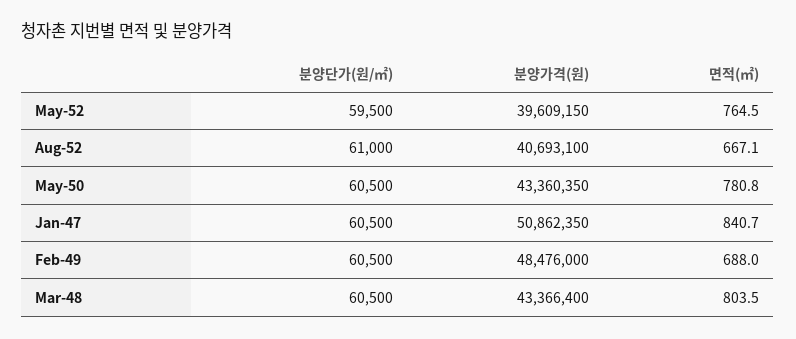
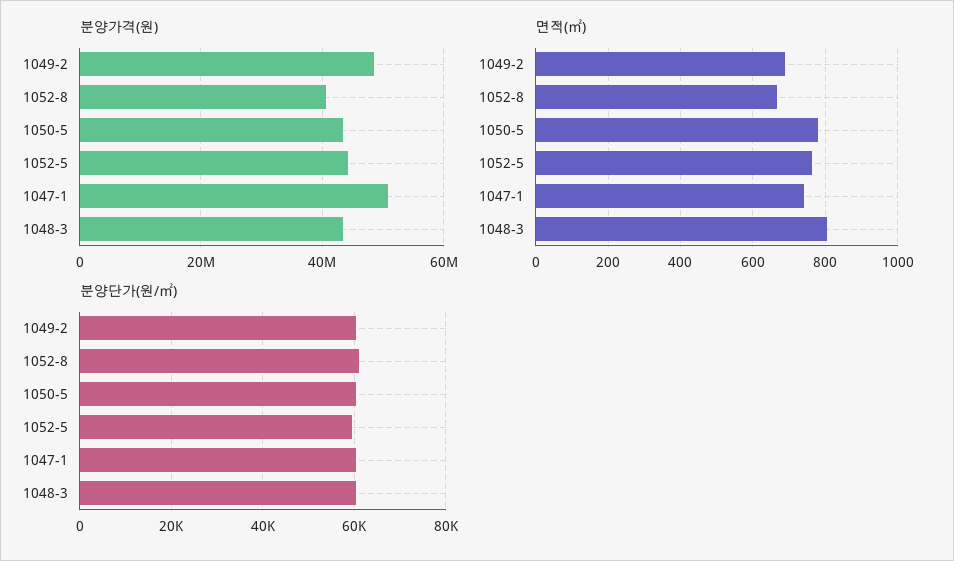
  {
    "분양단가(원/㎡)": {
      "May-52": 59500,
      "Aug-52": 61000,
      "May-50": 60500,
      "Jan-47": 60500,
      "Feb-49": 60500,
      "Mar-48": 60500
    },
    "분양가격(원)": {
-     "May-52": 39609150,
+     "May-52": 44000000,
      "Aug-52": 40693100,
      "May-50": 43360350,
      "Jan-47": 50862350,
      "Feb-49": 48476000,
      "Mar-48": 43366400
    },
    "면적(㎡)": {
      "May-52": 764.5,
      "Aug-52": 667.1,
      "May-50": 780.8,
-     "Jan-47": 840.7,
+     "Jan-47": 740,
      "Feb-49": 688,
      "Mar-48": 803.5
    }
  }

